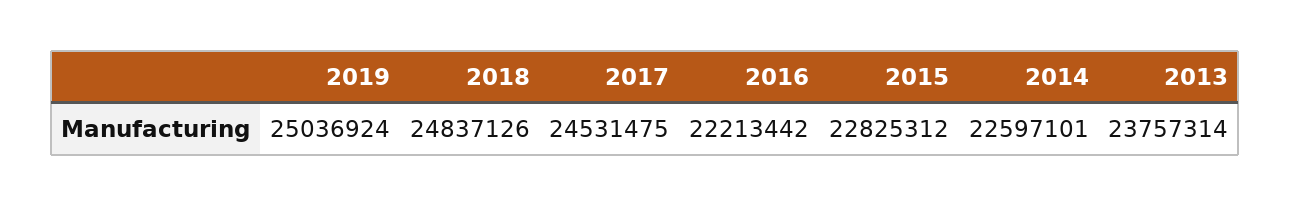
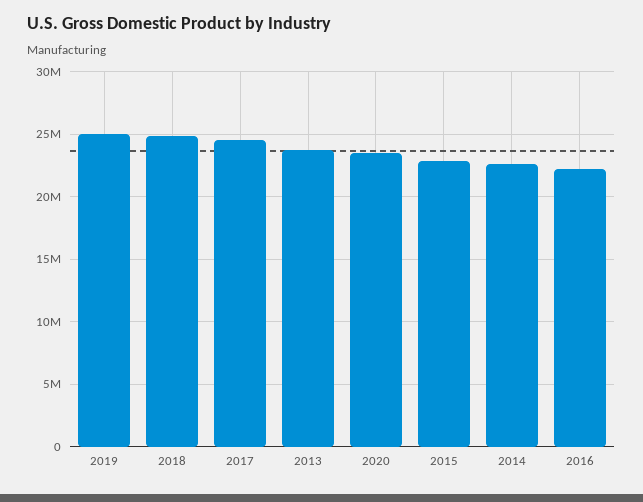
  {
    "2019": 25036924,
    "2018": 24837126,
    "2017": 24531475,
    "2016": 22213442,
    "2015": 22825312,
    "2014": 22597101,
-   "2013": 23757314
+   "2013": 23757314,
+   "2020": 23500000
  }

